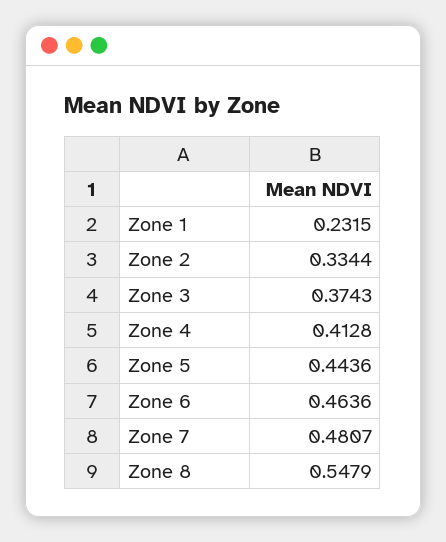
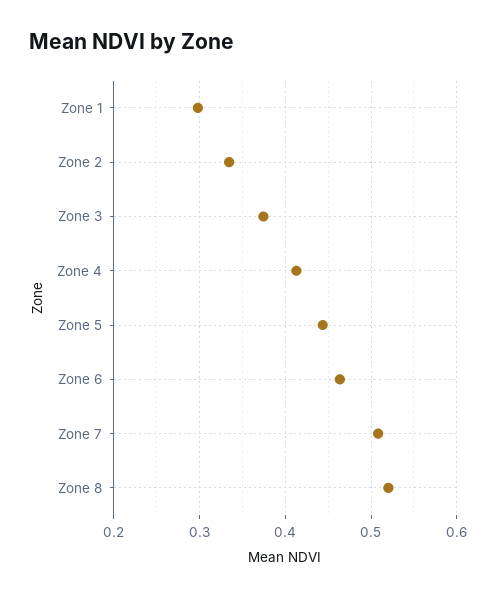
  {
-   "Zone 1": 0.2315,
+   "Zone 1": 0.3,
    "Zone 2": 0.3344,
    "Zone 3": 0.3743,
    "Zone 4": 0.4128,
    "Zone 5": 0.4436,
    "Zone 6": 0.4636,
-   "Zone 7": 0.4807,
+   "Zone 7": 0.51,
-   "Zone 8": 0.5479
+   "Zone 8": 0.52
  }

